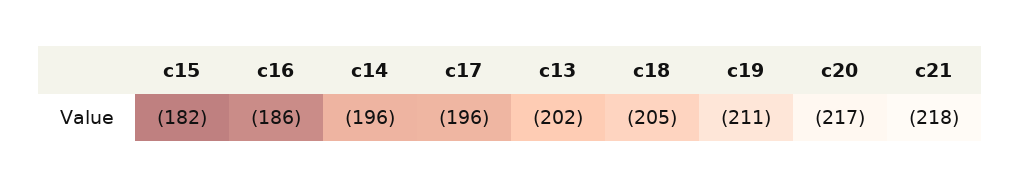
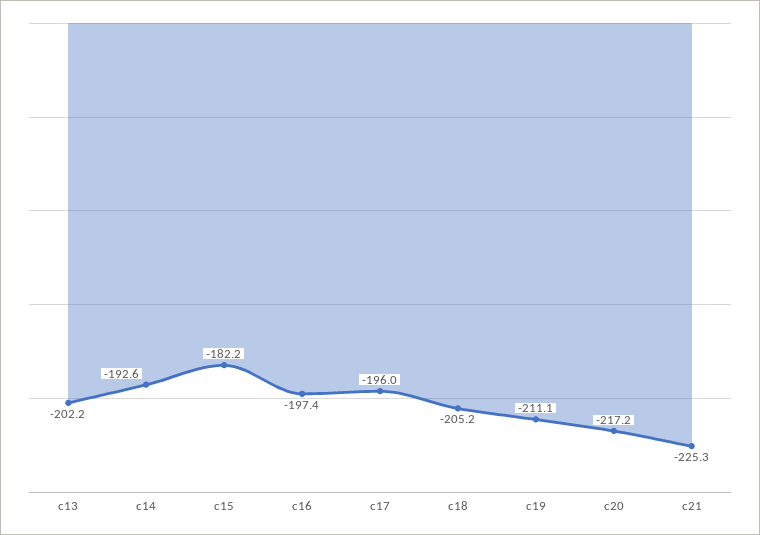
  {
    "c15": -182.2,
-   "c16": -186,
+   "c16": -197.4,
-   "c14": -196,
+   "c14": -192.6,
    "c17": -196,
    "c13": -202.2,
    "c18": -205.2,
    "c19": -211.1,
    "c20": -217.2,
-   "c21": -218
+   "c21": -225.3
  }

